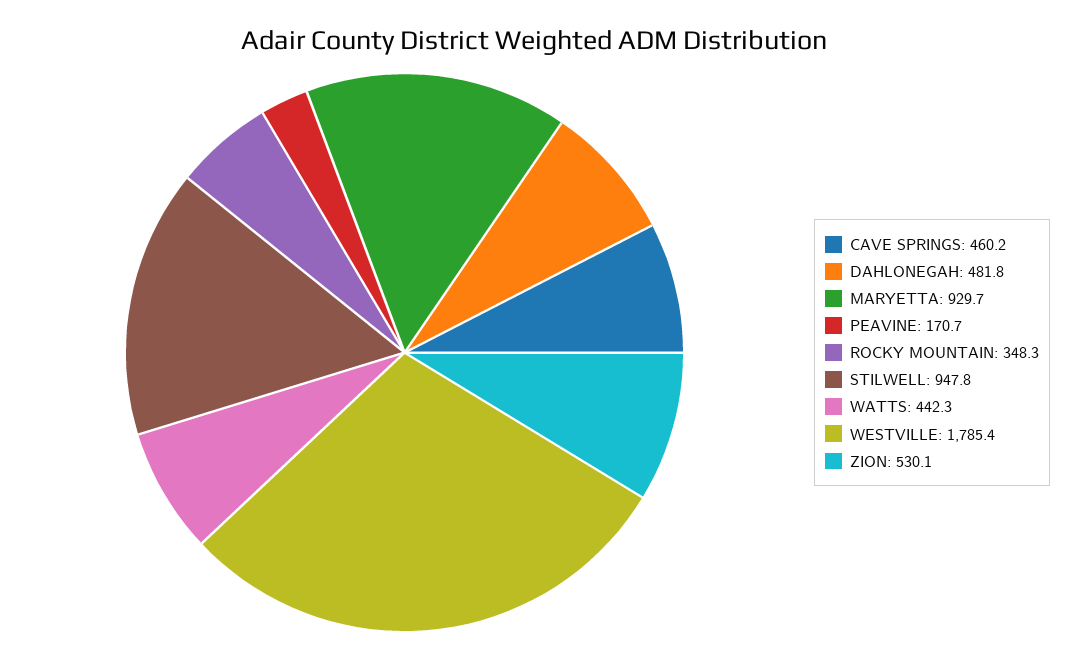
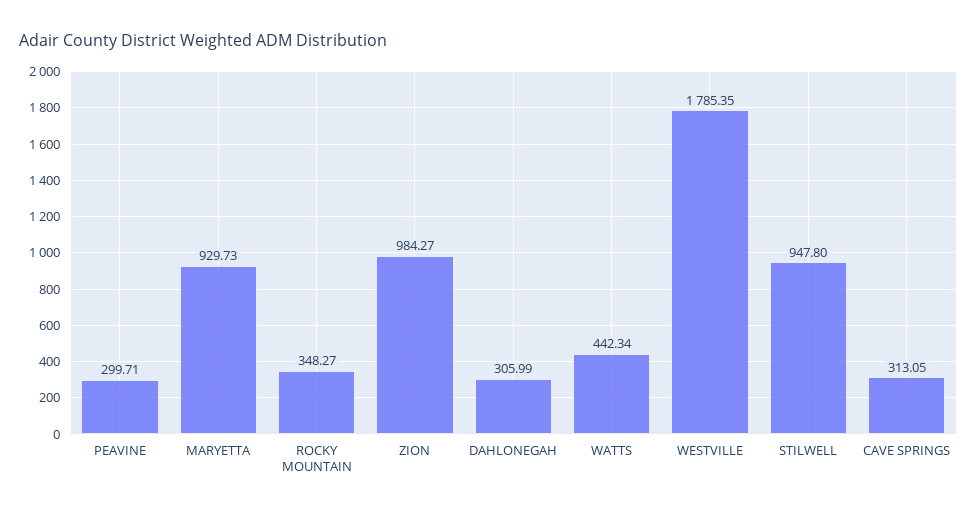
  {
-   "CAVE SPRINGS": 460.2,
+   "CAVE SPRINGS": 313.05,
-   "DAHLONEGAH": 481.8,
+   "DAHLONEGAH": 305.99,
    "MARYETTA": 929.73,
-   "PEAVINE": 170.7,
+   "PEAVINE": 299.71,
    "ROCKY MOUNTAIN": 348.27,
    "STILWELL": 947.8,
    "WATTS": 442.34,
    "WESTVILLE": 1785.35,
-   "ZION": 530.1
+   "ZION": 984.27
  }

